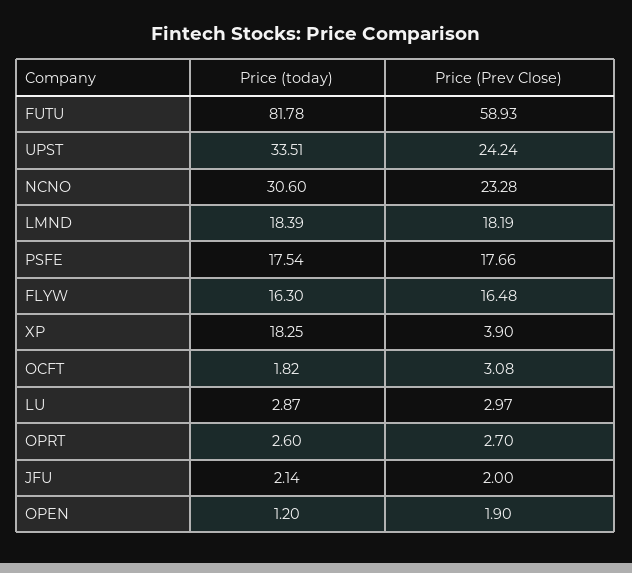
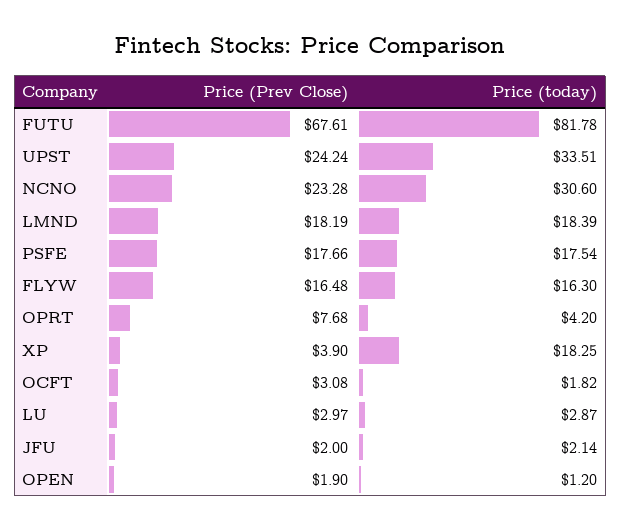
  {
    "Price (today)": {
      "FUTU": 81.78,
      "UPST": 33.51,
      "NCNO": 30.6,
      "LMND": 18.39,
      "PSFE": 17.54,
      "FLYW": 16.3,
      "XP": 18.25,
      "OCFT": 1.82,
      "LU": 2.87,
-     "OPRT": 2.6,
+     "OPRT": 4.2,
      "JFU": 2.14,
      "OPEN": 1.2
    },
    "Price (Prev Close)": {
-     "FUTU": 58.93,
+     "FUTU": 67.61,
      "UPST": 24.24,
      "NCNO": 23.28,
      "LMND": 18.19,
      "PSFE": 17.66,
      "FLYW": 16.48,
      "XP": 3.9,
      "OCFT": 3.08,
      "LU": 2.97,
-     "OPRT": 2.7,
+     "OPRT": 7.68,
      "JFU": 2,
      "OPEN": 1.9
    }
  }

